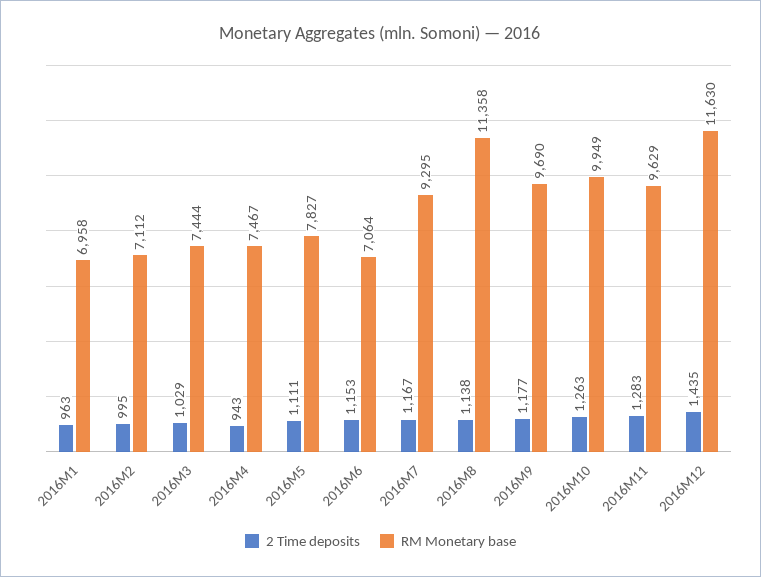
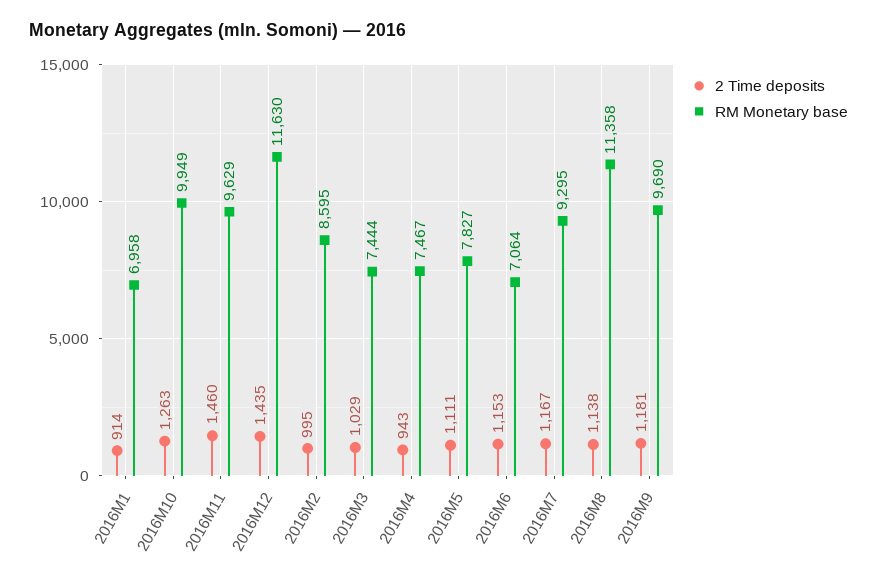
  {
    "2 Time deposits": {
-     "2016M1": 963,
+     "2016M1": 914,
      "2016M2": 995,
      "2016M3": 1029,
      "2016M4": 943,
      "2016M5": 1111,
      "2016M6": 1153,
      "2016M7": 1167,
      "2016M8": 1138,
-     "2016M9": 1177,
+     "2016M9": 1181,
      "2016M10": 1263,
-     "2016M11": 1283,
+     "2016M11": 1460,
      "2016M12": 1435
    },
    "RM Monetary base": {
      "2016M1": 6958,
-     "2016M2": 7112,
+     "2016M2": 8595,
      "2016M3": 7444,
      "2016M4": 7467,
      "2016M5": 7827,
      "2016M6": 7064,
      "2016M7": 9295,
      "2016M8": 11358,
      "2016M9": 9690,
      "2016M10": 9949,
      "2016M11": 9629,
      "2016M12": 11630
    }
  }

